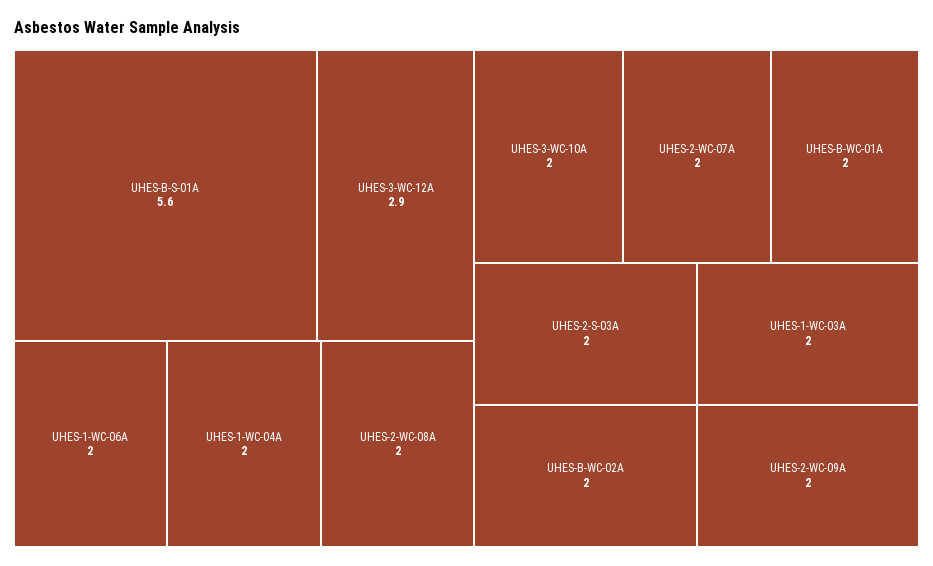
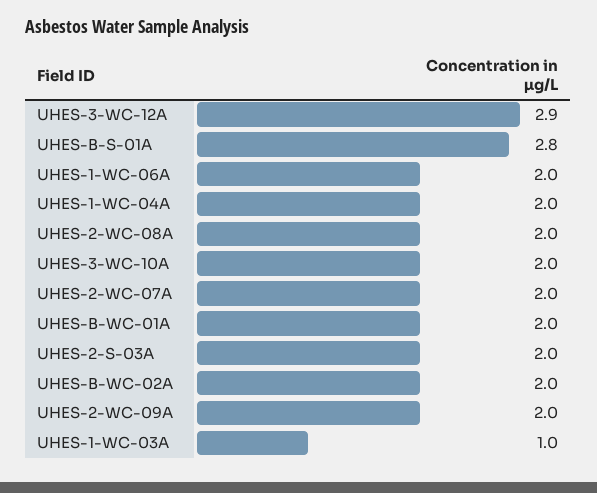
  {
-   "UHES-B-S-01A": 5.6,
+   "UHES-B-S-01A": 2.8,
    "UHES-3-WC-12A": 2.9,
    "UHES-1-WC-06A": 2,
    "UHES-1-WC-04A": 2,
    "UHES-2-WC-08A": 2,
    "UHES-3-WC-10A": 2,
    "UHES-2-WC-07A": 2,
    "UHES-B-WC-01A": 2,
    "UHES-2-S-03A": 2,
    "UHES-B-WC-02A": 2,
-   "UHES-1-WC-03A": 2,
+   "UHES-1-WC-03A": 1,
    "UHES-2-WC-09A": 2
  }

